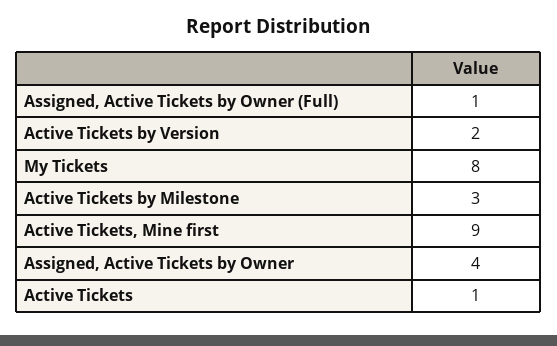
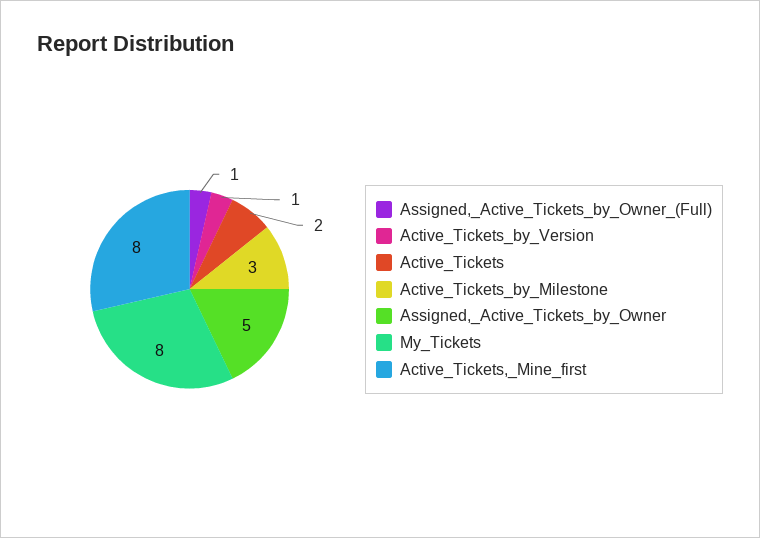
  {
    "Assigned, Active Tickets by Owner (Full)": 1,
-   "Active Tickets by Version": 2,
+   "Active Tickets by Version": 1,
    "My Tickets": 8,
    "Active Tickets by Milestone": 3,
-   "Active Tickets, Mine first": 9,
+   "Active Tickets, Mine first": 8,
-   "Assigned, Active Tickets by Owner": 4,
+   "Assigned, Active Tickets by Owner": 5,
-   "Active Tickets": 1
+   "Active Tickets": 2
  }

